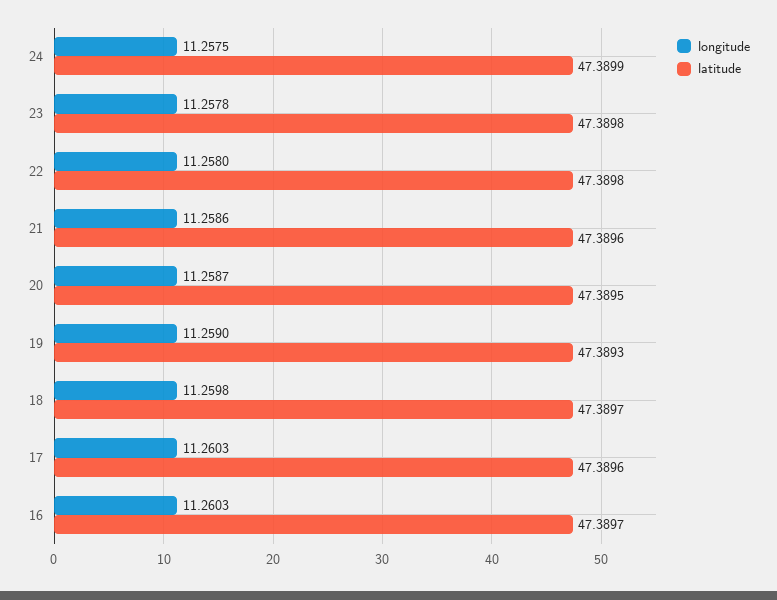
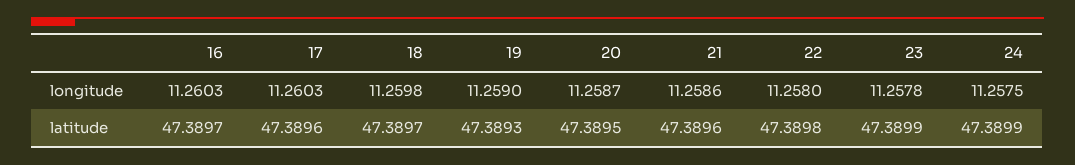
  {
    "longitude": {
      "24": 11.2575,
      "23": 11.2578,
      "22": 11.258,
      "21": 11.2586,
      "20": 11.2587,
      "19": 11.259,
      "18": 11.2598,
      "17": 11.2603,
      "16": 11.2603
    },
    "latitude": {
      "24": 47.3899,
-     "23": 47.3898,
+     "23": 47.3899,
      "22": 47.3898,
      "21": 47.3896,
      "20": 47.3895,
      "19": 47.3893,
      "18": 47.3897,
      "17": 47.3896,
      "16": 47.3897
    }
  }

